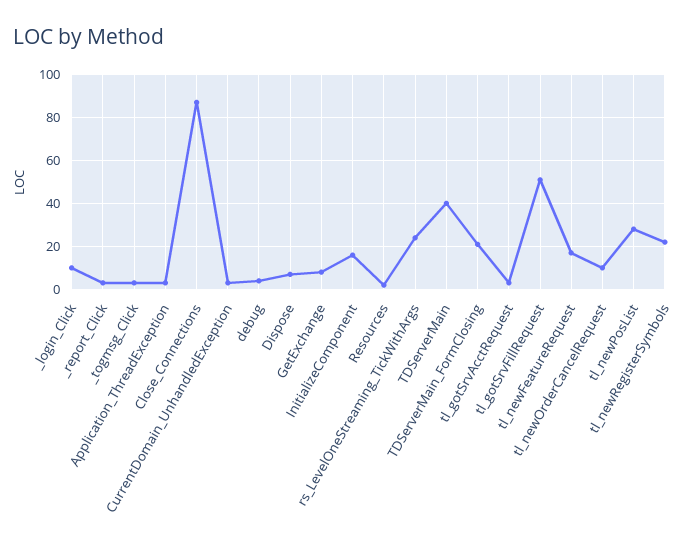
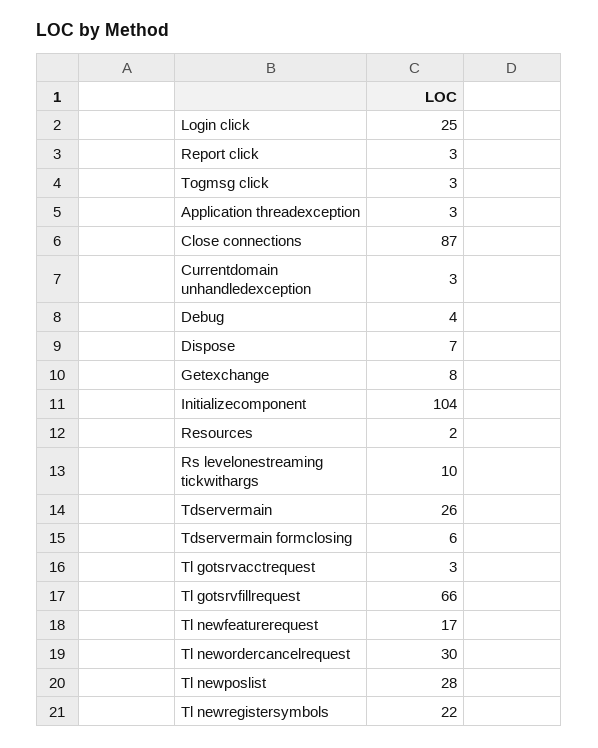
  {
-   "_login_Click": 10,
+   "_login_Click": 25,
    "_report_Click": 3,
    "_togmsg_Click": 3,
    "Application_ThreadException": 3,
    "Close_Connections": 87,
    "CurrentDomain_UnhandledException": 3,
    "debug": 4,
    "Dispose": 7,
    "GetExchange": 8,
-   "InitializeComponent": 15,
+   "InitializeComponent": 104,
    "Resources": 2,
-   "rs_LevelOneStreaming_TickWithArgs": 25,
+   "rs_LevelOneStreaming_TickWithArgs": 10,
-   "TDServerMain": 40,
+   "TDServerMain": 26,
-   "TDServerMain_FormClosing": 20,
+   "TDServerMain_FormClosing": 6,
    "tl_gotSrvAcctRequest": 3,
-   "tl_gotSrvFillRequest": 50,
+   "tl_gotSrvFillRequest": 66,
    "tl_newFeatureRequest": 17,
-   "tl_newOrderCancelRequest": 10,
+   "tl_newOrderCancelRequest": 30,
    "tl_newPosList": 28,
    "tl_newRegisterSymbols": 22
  }

